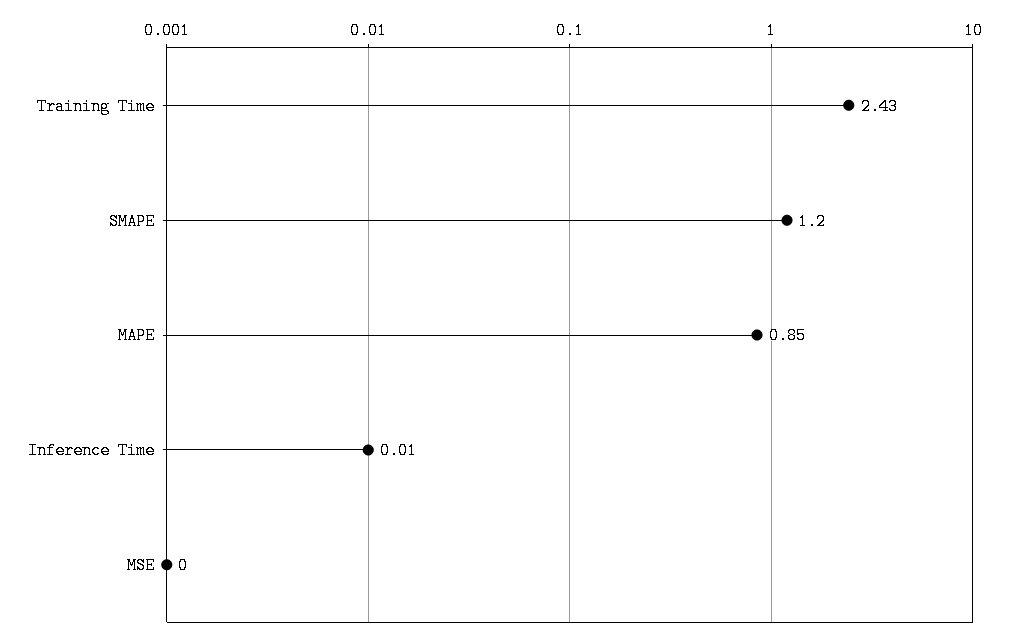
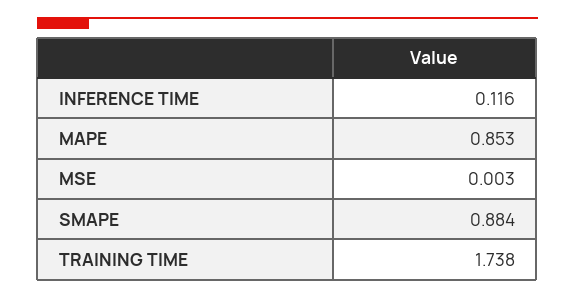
  {
-   "Training Time": 2.43,
+   "Training Time": 1.738,
-   "SMAPE": 1.2,
+   "SMAPE": 0.884,
    "MAPE": 0.853,
-   "Inference Time": 0.01,
+   "Inference Time": 0.116,
    "MSE": 0.003
  }

